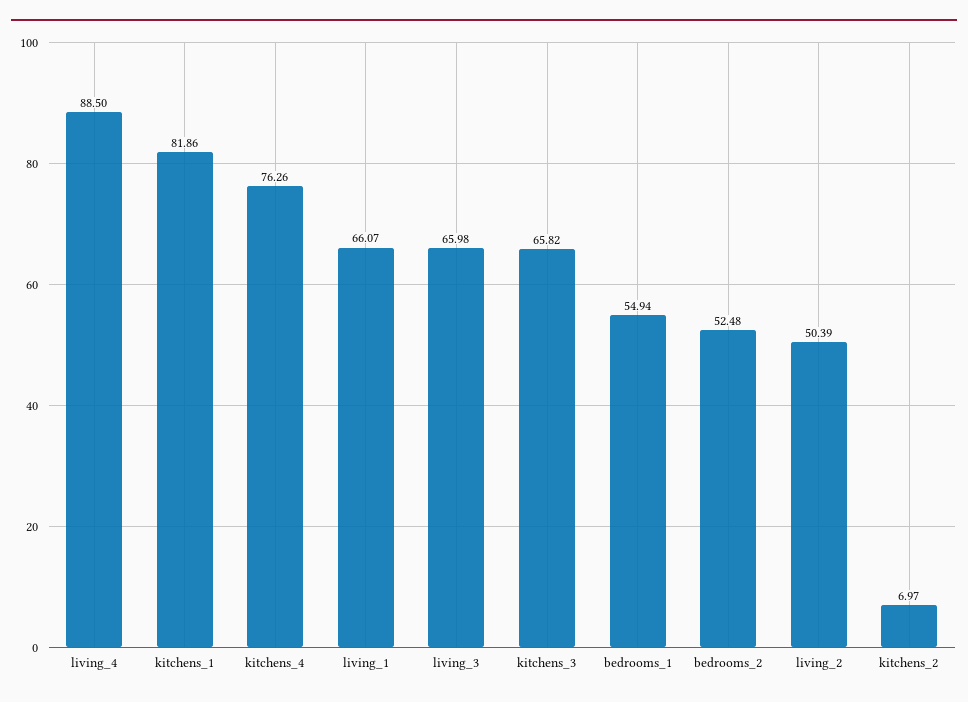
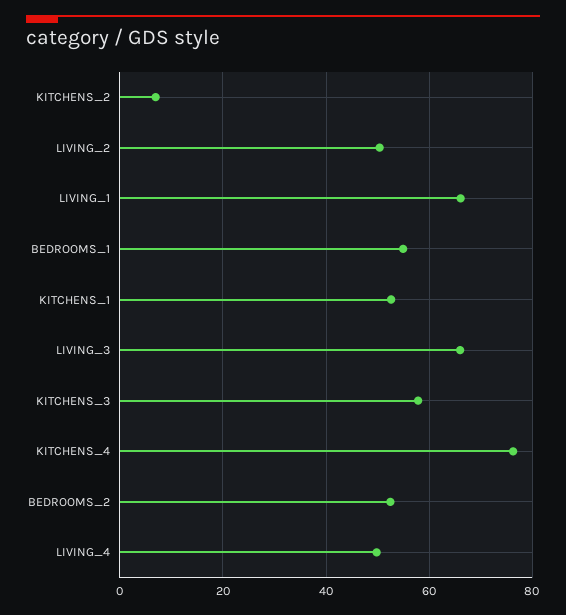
  {
-   "living_4": 88.5,
+   "living_4": 50,
-   "kitchens_1": 81.86,
+   "kitchens_1": 52,
    "kitchens_4": 76.26,
    "living_1": 66.07,
    "living_3": 65.98,
-   "kitchens_3": 65.82,
+   "kitchens_3": 58,
    "bedrooms_1": 54.94,
    "bedrooms_2": 52.48,
    "living_2": 50.39,
    "kitchens_2": 6.97
  }

